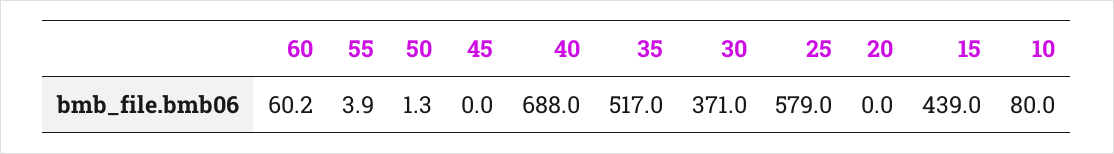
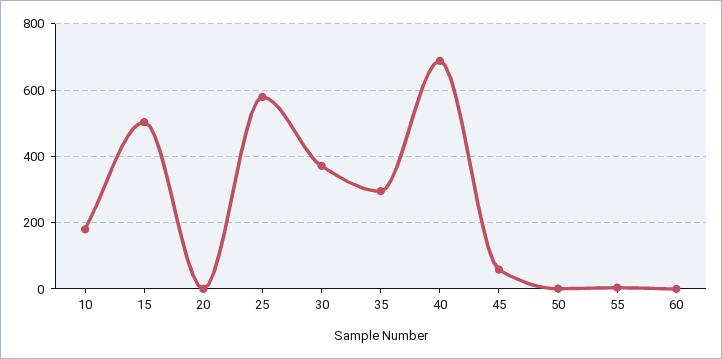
  {
-   "60": 60.2,
+   "60": 0,
    "55": 3.9,
    "50": 1.3,
-   "45": 0,
+   "45": 60,
    "40": 688,
-   "35": 517,
+   "35": 300,
    "30": 371,
    "25": 579,
    "20": 0,
-   "15": 439,
+   "15": 500,
-   "10": 80
+   "10": 180
  }

